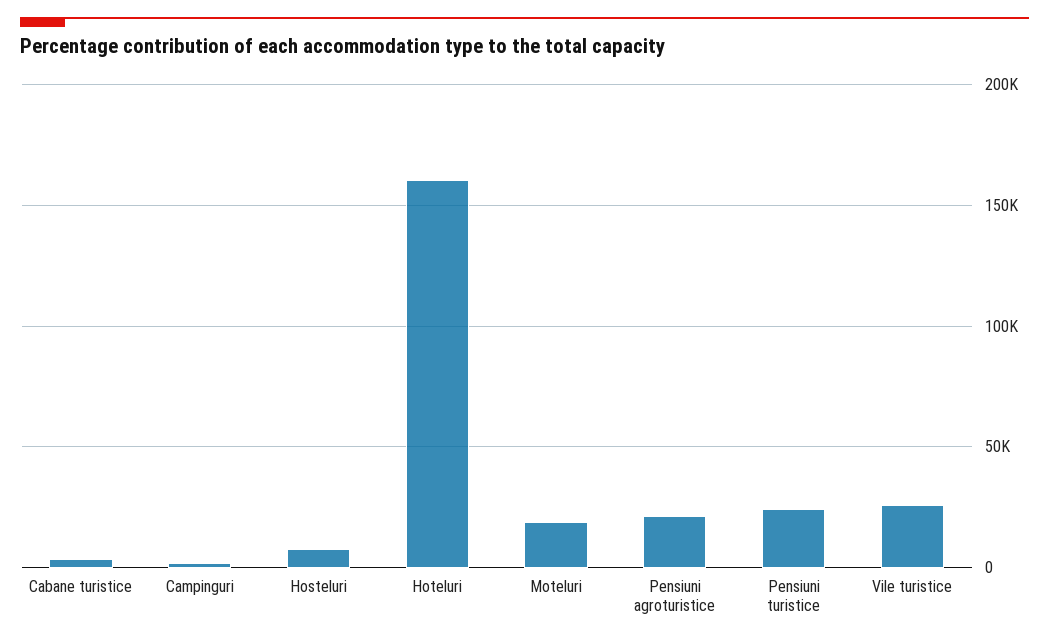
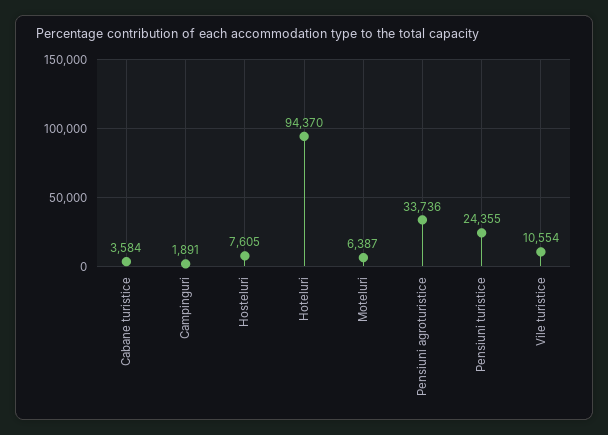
  {
    "Cabane turistice": 3584,
    "Campinguri": 1891,
    "Hosteluri": 7605,
-   "Hoteluri": 160000,
+   "Hoteluri": 94370,
-   "Moteluri": 20000,
+   "Moteluri": 6387,
-   "Pensiuni agroturistice": 20000,
+   "Pensiuni agroturistice": 33736,
    "Pensiuni turistice": 24355,
-   "Vile turistice": 25000
+   "Vile turistice": 10554
  }

